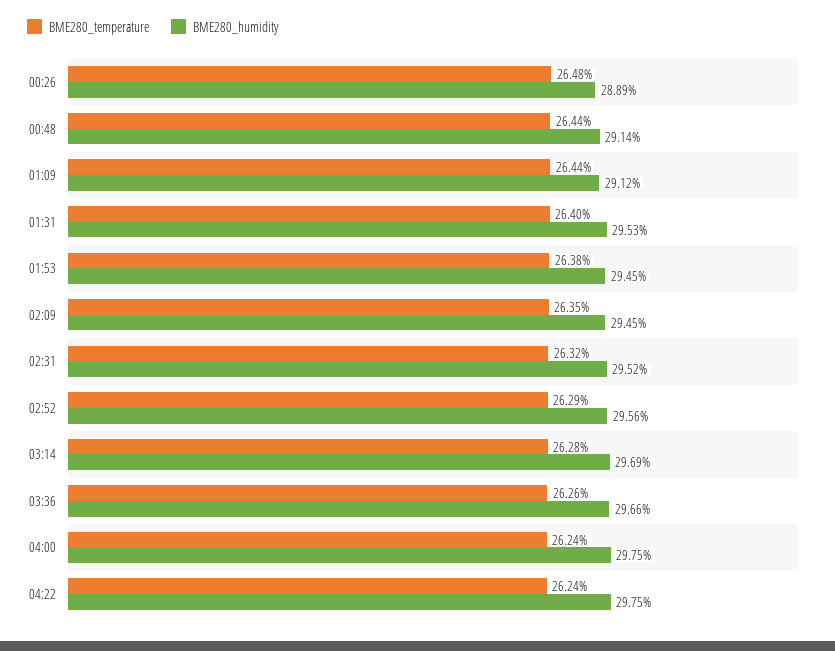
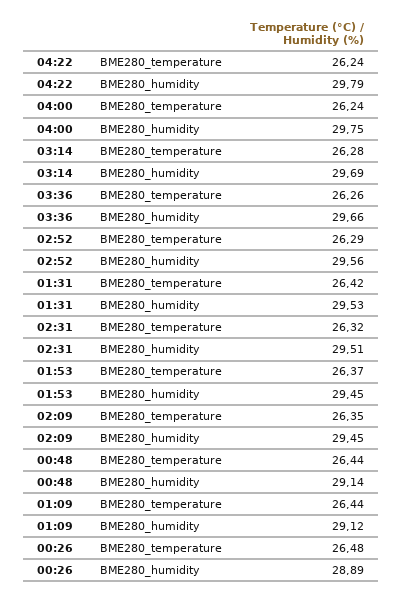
  {
    "BME280_temperature": {
      "00:26": 26.48,
      "00:48": 26.44,
      "01:09": 26.44,
-     "01:31": 26.4,
+     "01:31": 26.42,
-     "01:53": 26.38,
+     "01:53": 26.37,
      "02:09": 26.35,
      "02:31": 26.32,
      "02:52": 26.29,
      "03:14": 26.28,
      "03:36": 26.26,
      "04:00": 26.24,
      "04:22": 26.24
    },
    "BME280_humidity": {
      "00:26": 28.89,
      "00:48": 29.14,
      "01:09": 29.12,
      "01:31": 29.53,
      "01:53": 29.45,
      "02:09": 29.45,
-     "02:31": 29.52,
+     "02:31": 29.51,
      "02:52": 29.56,
      "03:14": 29.69,
      "03:36": 29.66,
      "04:00": 29.75,
-     "04:22": 29.75
+     "04:22": 29.79
    }
  }

